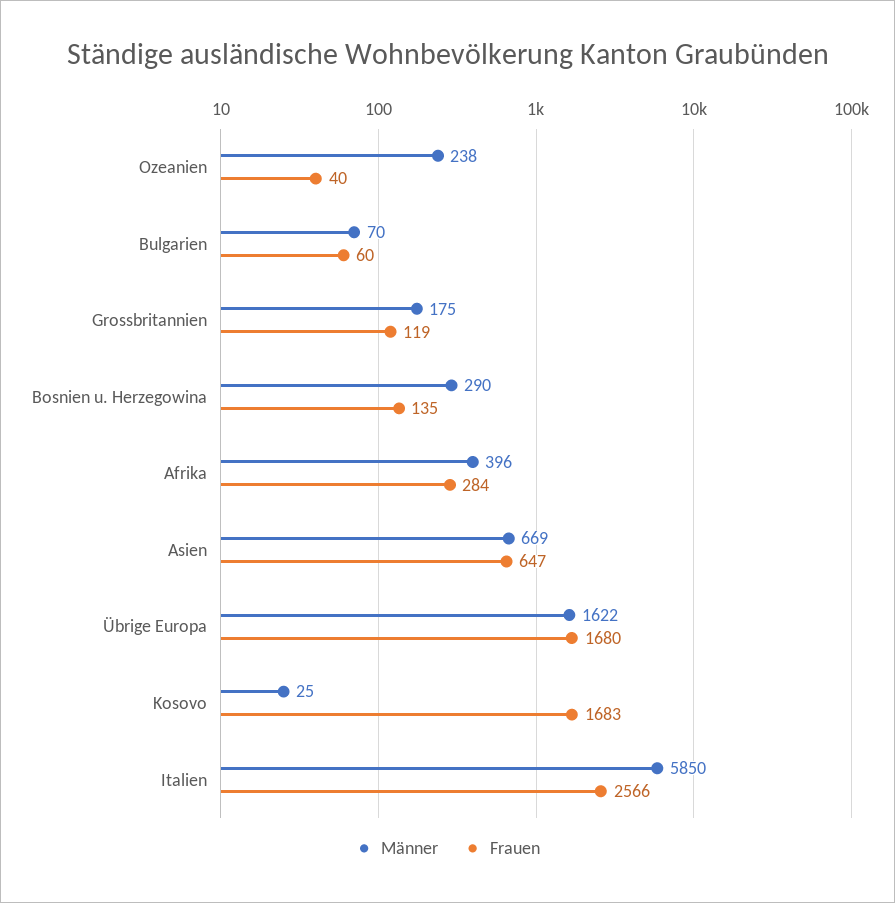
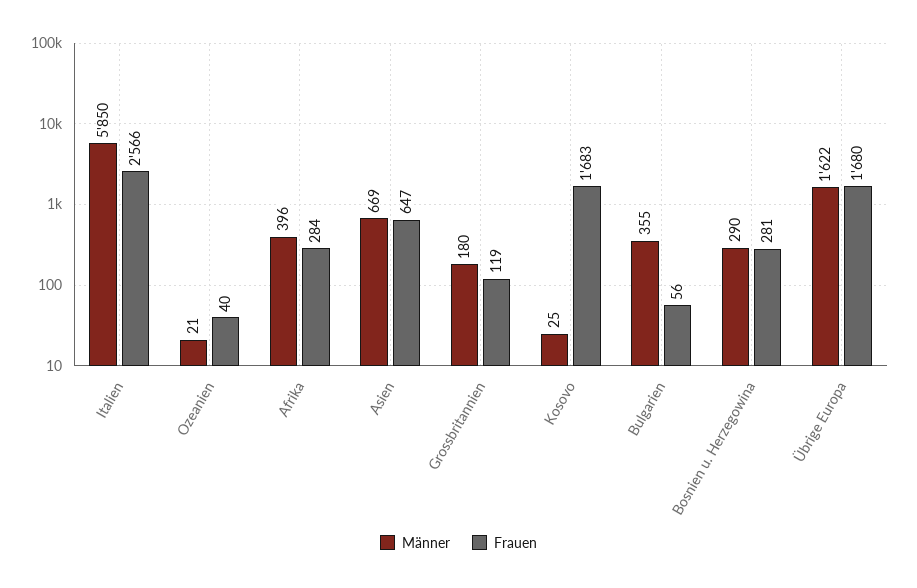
  {
    "Männer": {
-     "Ozeanien": 238,
+     "Ozeanien": 21,
-     "Bulgarien": 70,
+     "Bulgarien": 355,
-     "Grossbritannien": 175,
+     "Grossbritannien": 180,
      "Bosnien u. Herzegowina": 290,
      "Afrika": 396,
      "Asien": 669,
      "Übrige Europa": 1622,
      "Kosovo": 25,
      "Italien": 5850
    },
    "Frauen": {
      "Ozeanien": 40,
-     "Bulgarien": 60,
+     "Bulgarien": 56,
      "Grossbritannien": 119,
-     "Bosnien u. Herzegowina": 135,
+     "Bosnien u. Herzegowina": 281,
      "Afrika": 284,
      "Asien": 647,
      "Übrige Europa": 1680,
      "Kosovo": 1683,
      "Italien": 2566
    }
  }

